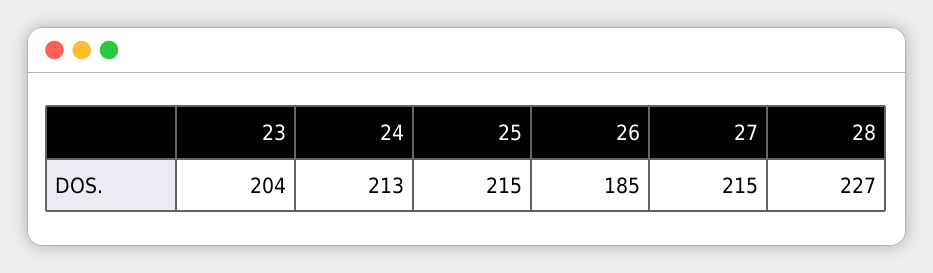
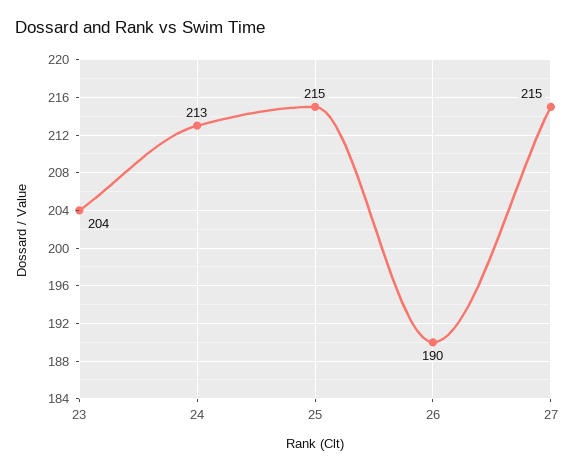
  {
    "23": 204,
    "24": 213,
    "25": 215,
-   "26": 185,
+   "26": 190,
-   "27": 215,
+   "27": 215
-   "28": 227
  }

